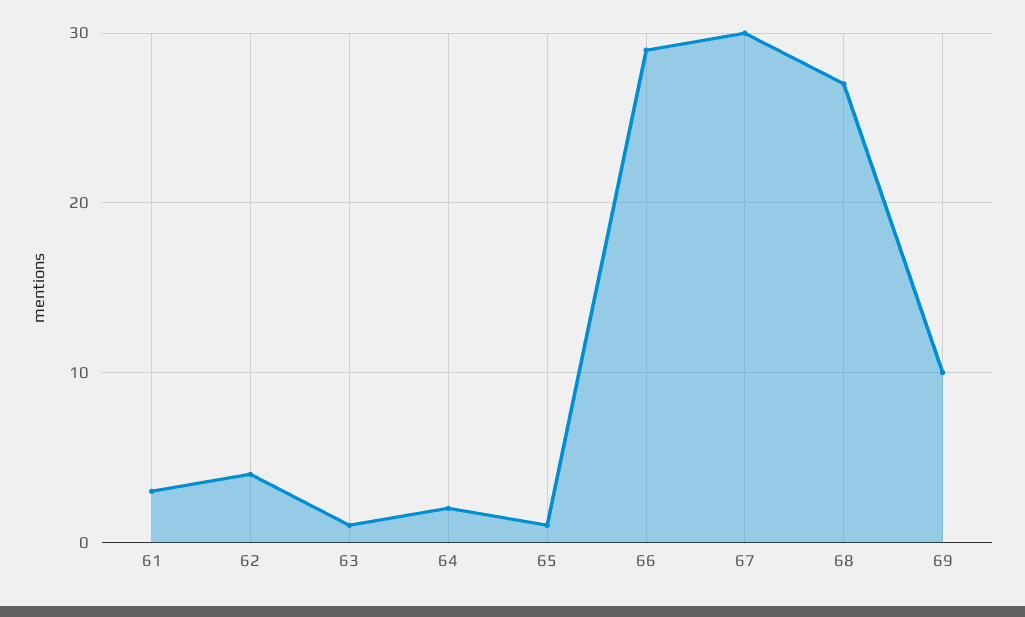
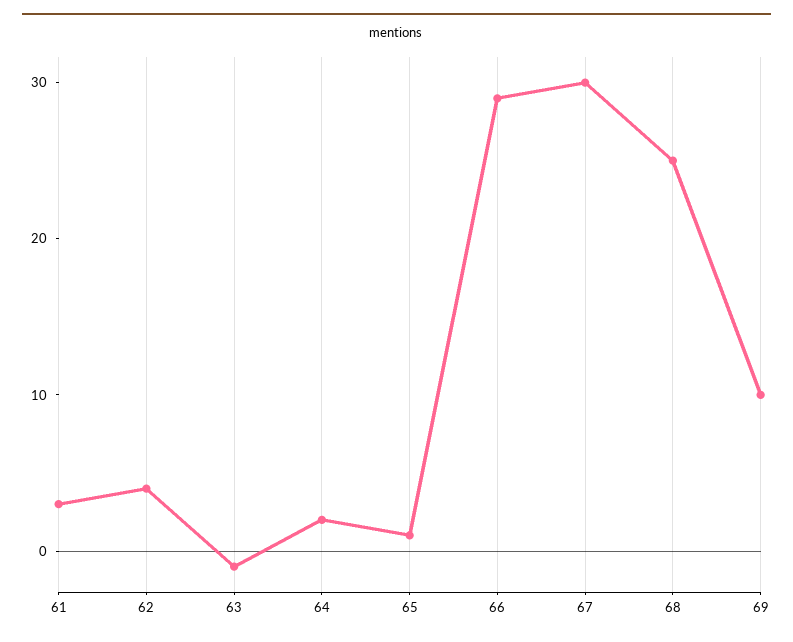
  {
    "61": 3,
    "62": 4,
-   "63": 1,
+   "63": -1,
    "64": 2,
    "65": 1,
    "66": 29,
    "67": 30,
-   "68": 27,
+   "68": 25,
    "69": 10
  }

